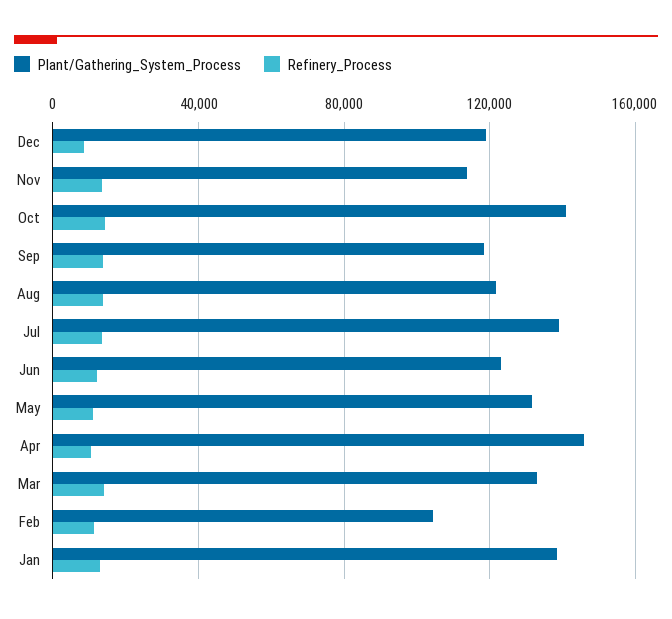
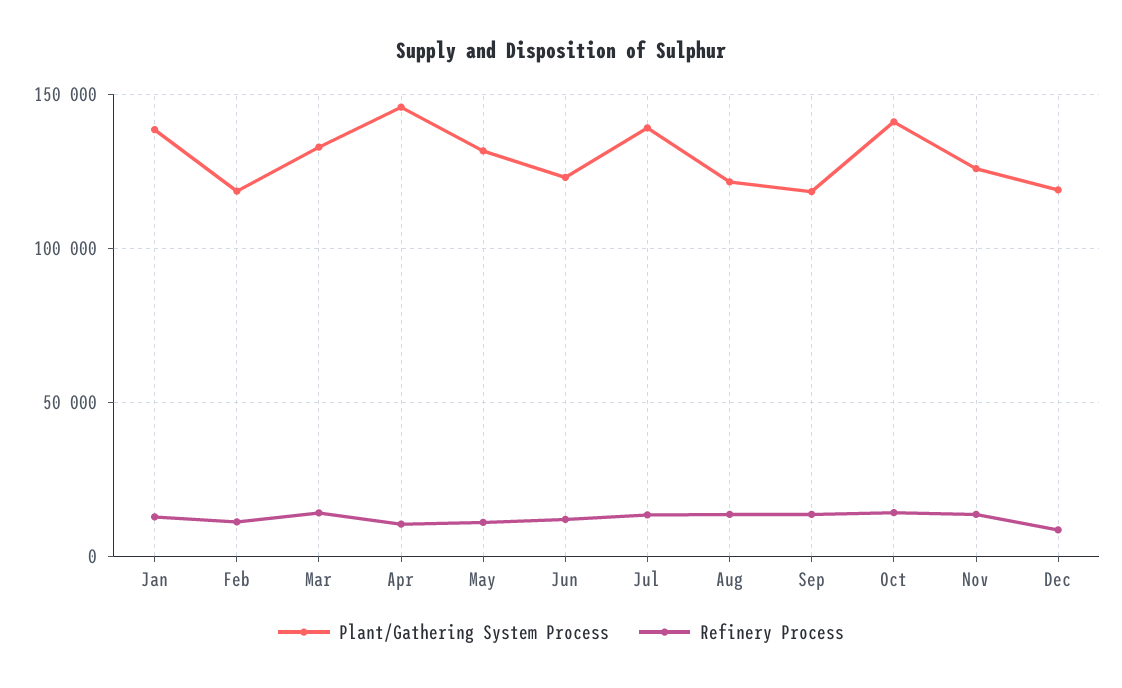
  {
    "Plant/Gathering_System_Process": {
      "Dec": 120000,
-     "Nov": 115000,
+     "Nov": 125000,
      "Oct": 140000,
      "Sep": 120000,
      "Aug": 120000,
      "Jul": 140000,
      "Jun": 125000,
      "May": 130000,
      "Apr": 145000,
      "Mar": 135000,
-     "Feb": 105000,
+     "Feb": 120000,
      "Jan": 140000
    },
    "Refinery_Process": {
      "Dec": 10000,
      "Nov": 15000,
      "Oct": 15000,
      "Sep": 15000,
      "Aug": 15000,
      "Jul": 15000,
      "Jun": 10000,
      "May": 10000,
      "Apr": 10000,
      "Mar": 15000,
      "Feb": 10000,
      "Jan": 15000
    }
  }

